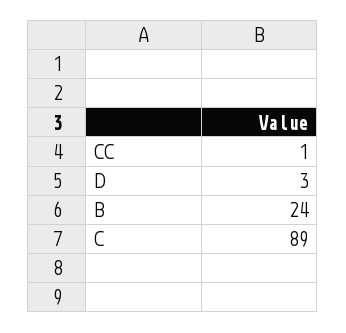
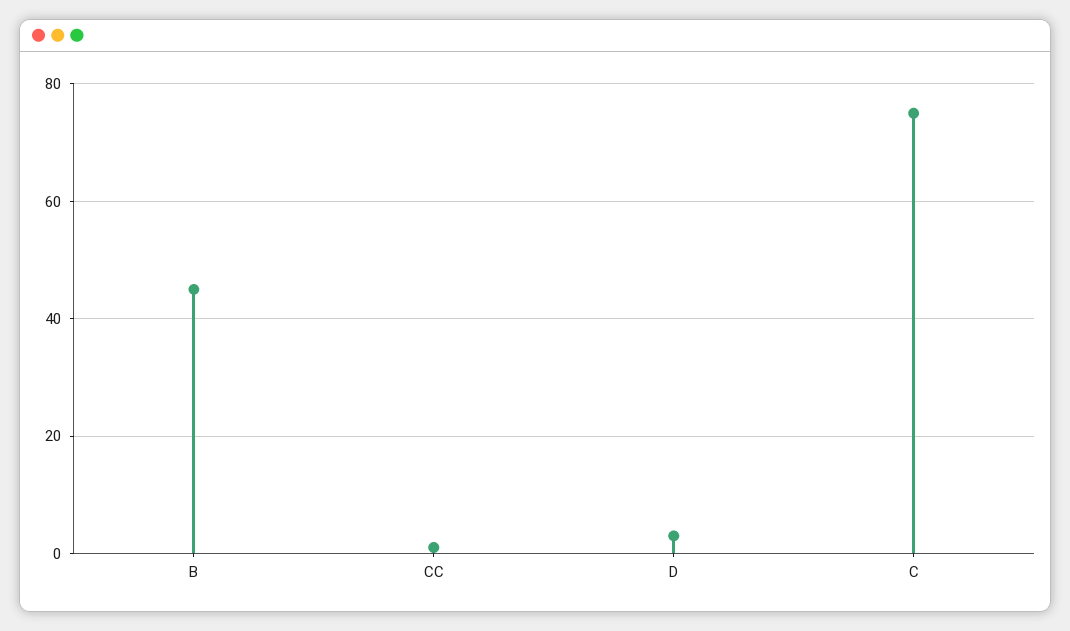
  {
    "CC": 1,
    "D": 3,
-   "B": 24,
+   "B": 45,
-   "C": 89
+   "C": 75
  }

